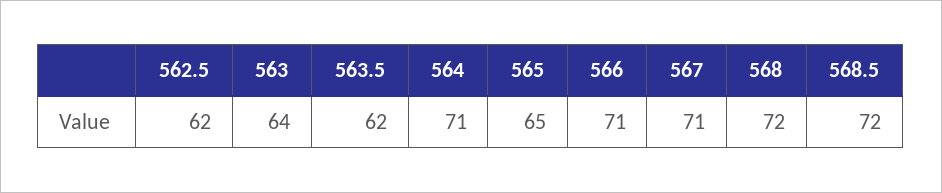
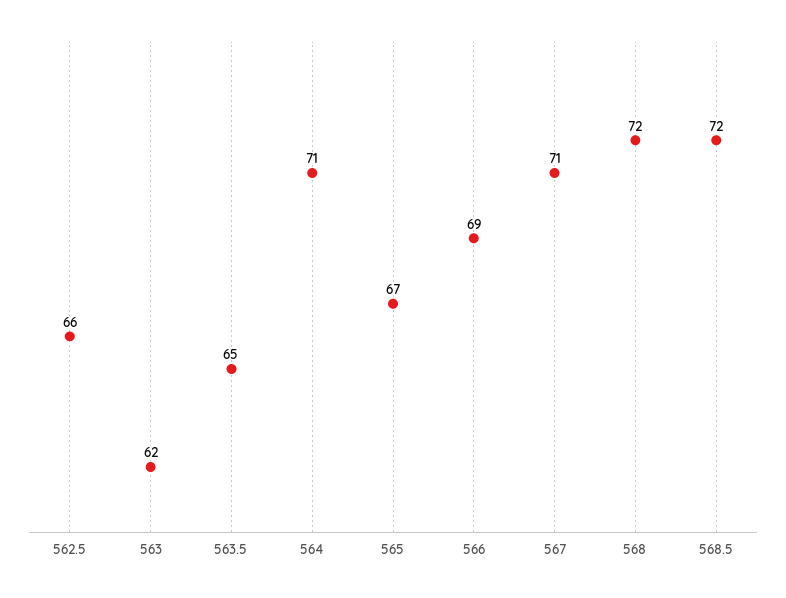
  {
-   "562.5": 62,
+   "562.5": 66,
-   "563": 64,
+   "563": 62,
-   "563.5": 62,
+   "563.5": 65,
    "564": 71,
-   "565": 65,
+   "565": 67,
-   "566": 71,
+   "566": 69,
    "567": 71,
    "568": 72,
    "568.5": 72
  }

